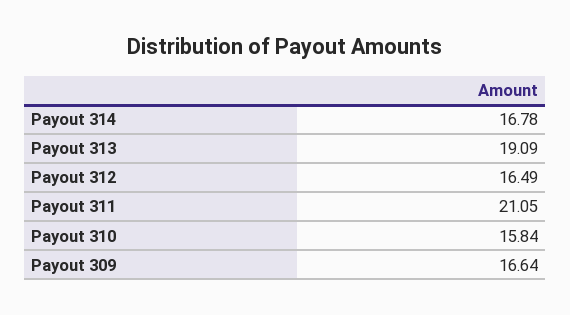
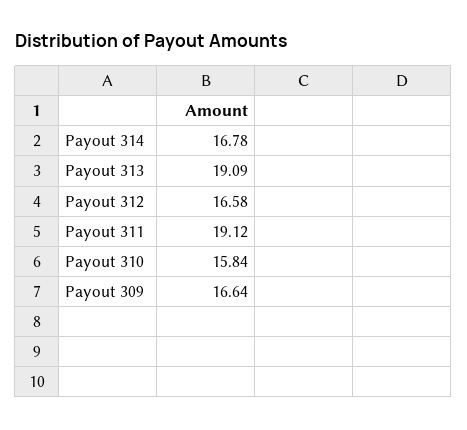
  {
    "Payout 314": 16.78,
    "Payout 313": 19.09,
-   "Payout 312": 16.49,
+   "Payout 312": 16.58,
-   "Payout 311": 21.05,
+   "Payout 311": 19.12,
    "Payout 310": 15.84,
    "Payout 309": 16.64
  }

